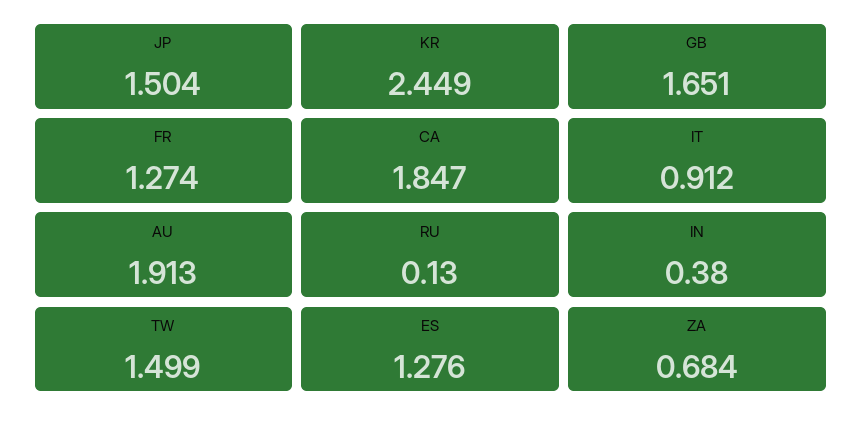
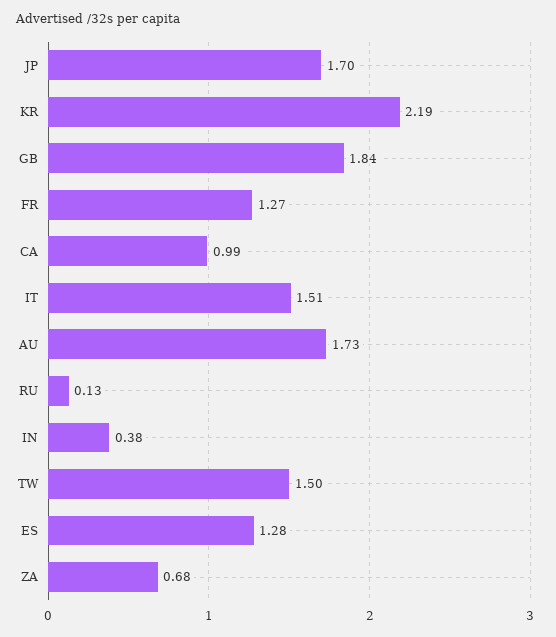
  {
-   "JP": 1.504,
+   "JP": 1.7,
-   "KR": 2.449,
+   "KR": 2.19,
-   "GB": 1.651,
+   "GB": 1.84,
    "FR": 1.274,
-   "CA": 1.847,
+   "CA": 0.99,
-   "IT": 0.912,
+   "IT": 1.51,
-   "AU": 1.913,
+   "AU": 1.73,
    "RU": 0.13,
    "IN": 0.38,
    "TW": 1.499,
    "ES": 1.276,
    "ZA": 0.684
  }

